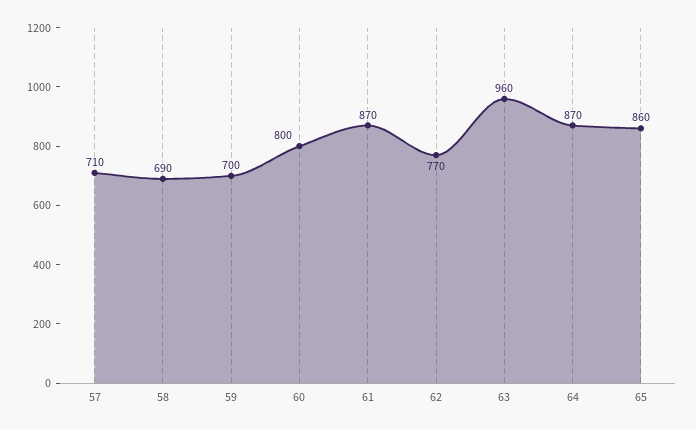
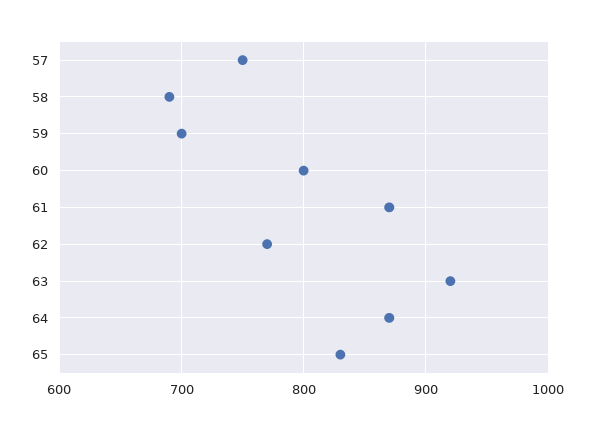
  {
-   "57": 710,
+   "57": 750,
    "58": 690,
    "59": 700,
    "60": 800,
    "61": 870,
    "62": 770,
-   "63": 960,
+   "63": 920,
    "64": 870,
-   "65": 860
+   "65": 830
  }

